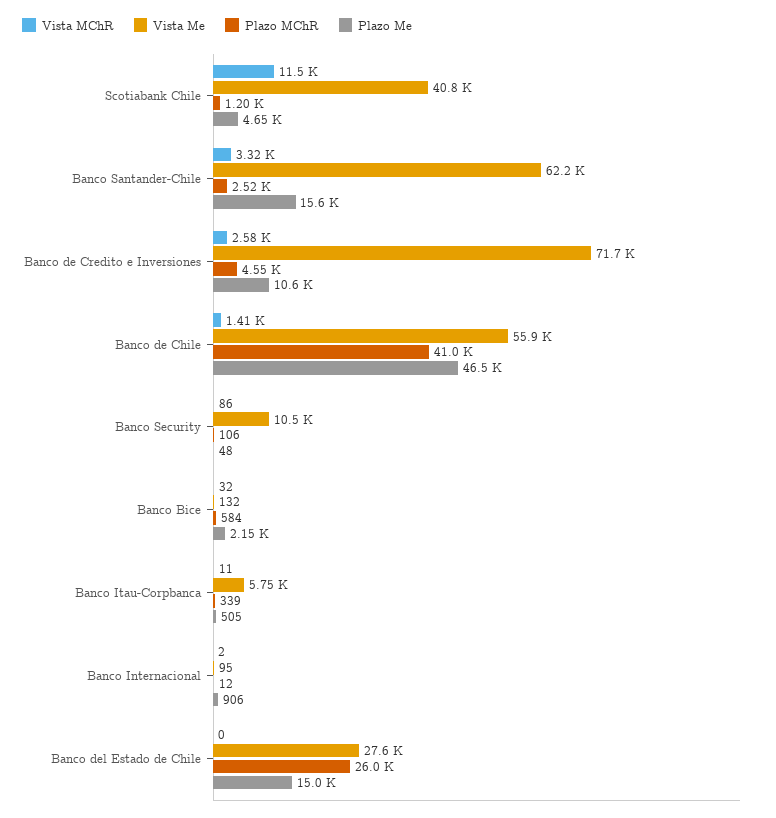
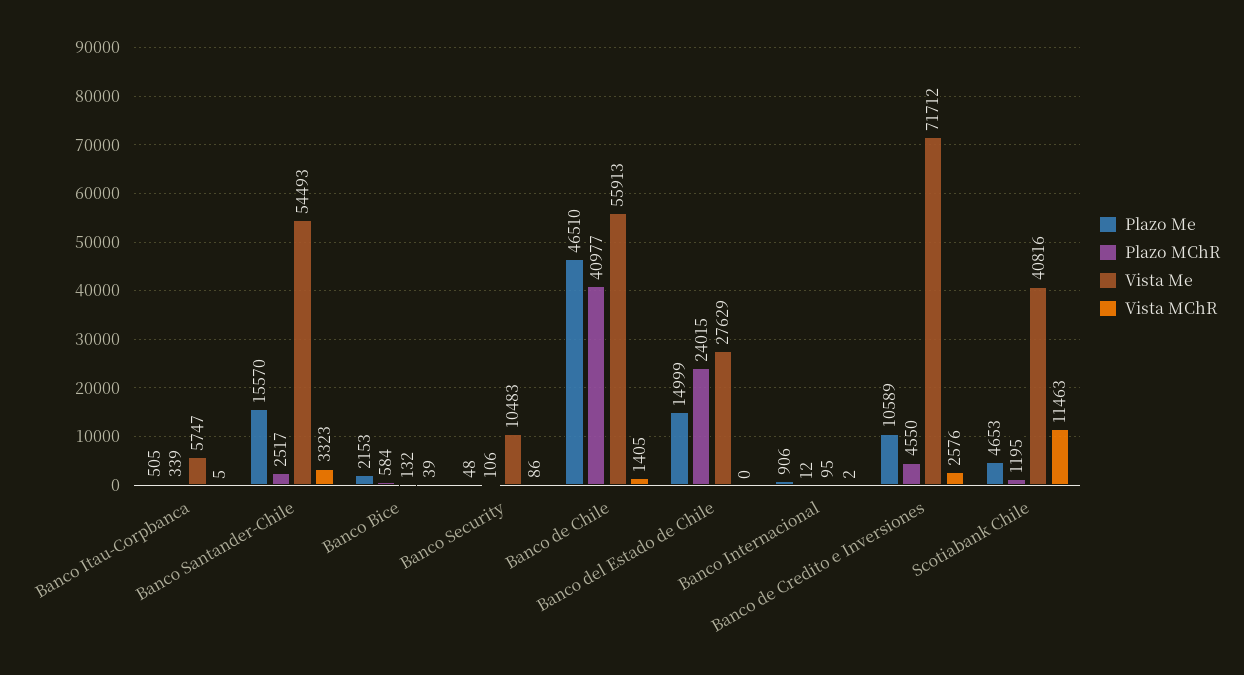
  {
    "Vista MChR": {
      "Scotiabank Chile": 11463,
      "Banco Santander-Chile": 3323,
      "Banco de Credito e Inversiones": 2576,
      "Banco de Chile": 1405,
      "Banco Security": 86,
-     "Banco Bice": 32,
+     "Banco Bice": 39,
-     "Banco Itau-Corpbanca": 11,
+     "Banco Itau-Corpbanca": 5,
      "Banco Internacional": 2,
      "Banco del Estado de Chile": 0
    },
    "Vista Me": {
      "Scotiabank Chile": 40816,
-     "Banco Santander-Chile": 62200,
+     "Banco Santander-Chile": 54493,
      "Banco de Credito e Inversiones": 71712,
      "Banco de Chile": 55913,
      "Banco Security": 10483,
      "Banco Bice": 132,
      "Banco Itau-Corpbanca": 5747,
      "Banco Internacional": 95,
      "Banco del Estado de Chile": 27629
    },
    "Plazo MChR": {
      "Scotiabank Chile": 1195,
      "Banco Santander-Chile": 2517,
      "Banco de Credito e Inversiones": 4550,
      "Banco de Chile": 40977,
      "Banco Security": 106,
      "Banco Bice": 584,
      "Banco Itau-Corpbanca": 339,
      "Banco Internacional": 12,
-     "Banco del Estado de Chile": 26000
+     "Banco del Estado de Chile": 24015
    },
    "Plazo Me": {
      "Scotiabank Chile": 4653,
      "Banco Santander-Chile": 15570,
      "Banco de Credito e Inversiones": 10589,
      "Banco de Chile": 46510,
      "Banco Security": 48,
      "Banco Bice": 2153,
      "Banco Itau-Corpbanca": 505,
      "Banco Internacional": 906,
      "Banco del Estado de Chile": 14999
    }
  }

